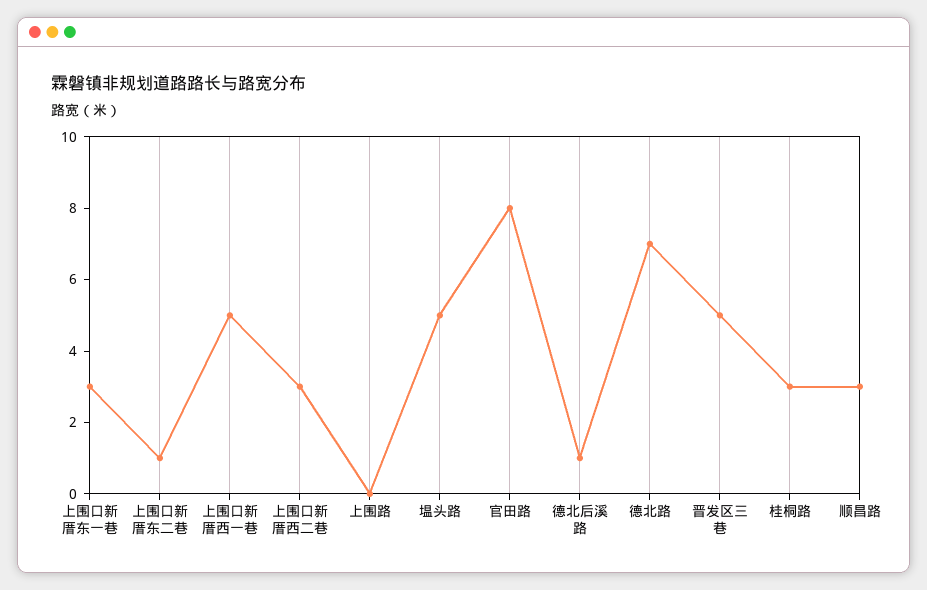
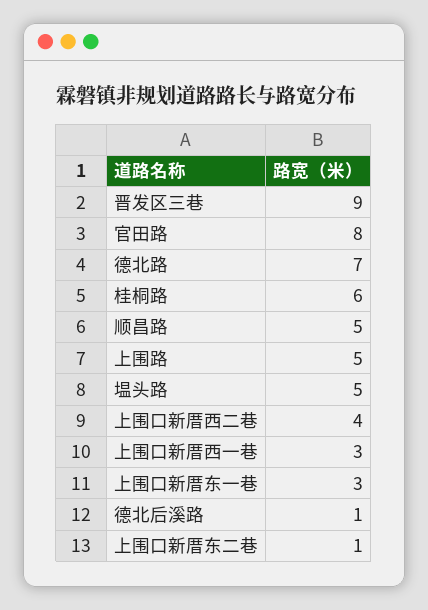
  {
    "上围口新厝东一巷": 3,
    "上围口新厝东二巷": 1,
-   "上围口新厝西一巷": 5,
+   "上围口新厝西一巷": 3,
-   "上围口新厝西二巷": 3,
+   "上围口新厝西二巷": 4,
-   "上围路": 0,
+   "上围路": 5,
    "塭头路": 5,
    "官田路": 8,
    "德北后溪路": 1,
    "德北路": 7,
-   "晋发区三巷": 5,
+   "晋发区三巷": 9,
-   "桂桐路": 3,
+   "桂桐路": 6,
-   "顺昌路": 3
+   "顺昌路": 5
  }

